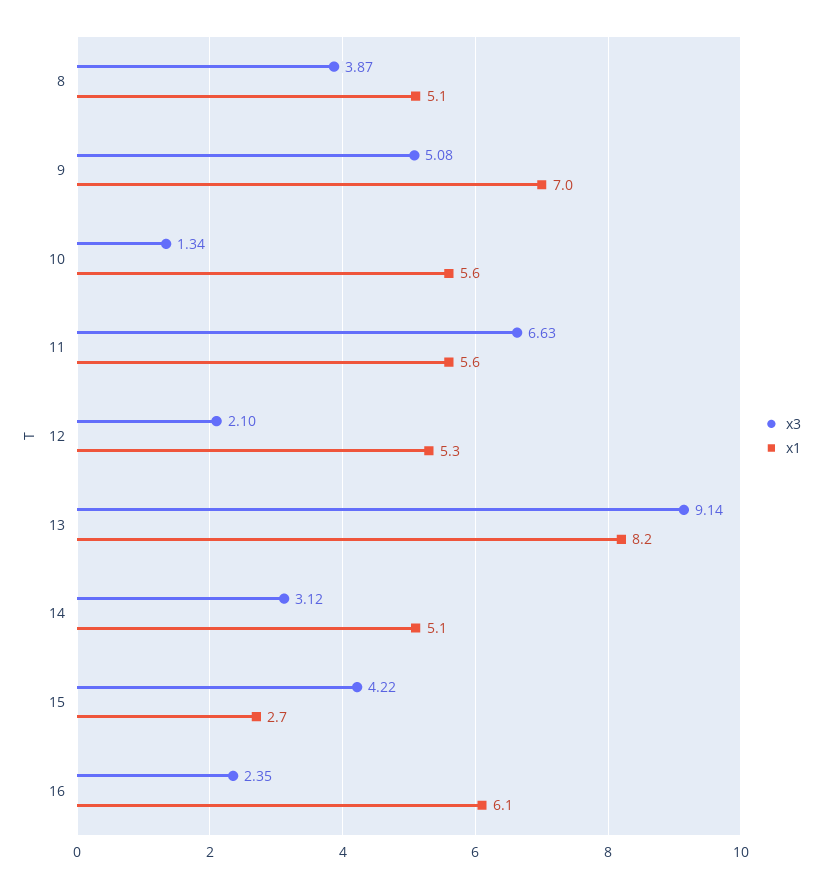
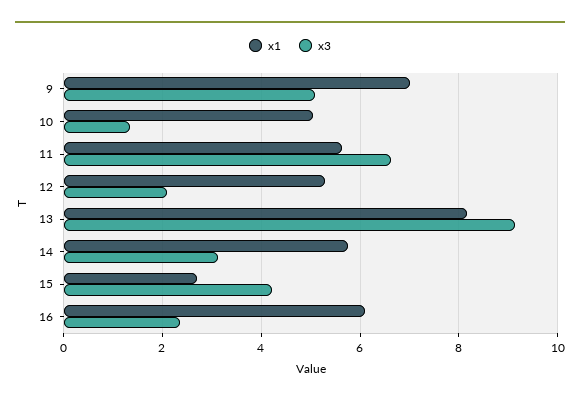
  {
    "x3": {
-     "8": 3.87,
      "9": 5.08,
      "10": 1.34,
      "11": 6.63,
      "12": 2.1,
      "13": 9.14,
      "14": 3.12,
      "15": 4.22,
      "16": 2.35
    },
    "x1": {
-     "8": 5.1,
      "9": 7,
-     "10": 5.6,
+     "10": 5,
      "11": 5.6,
      "12": 5.3,
      "13": 8.2,
-     "14": 5.1,
+     "14": 5.8,
      "15": 2.7,
      "16": 6.1
    }
  }

